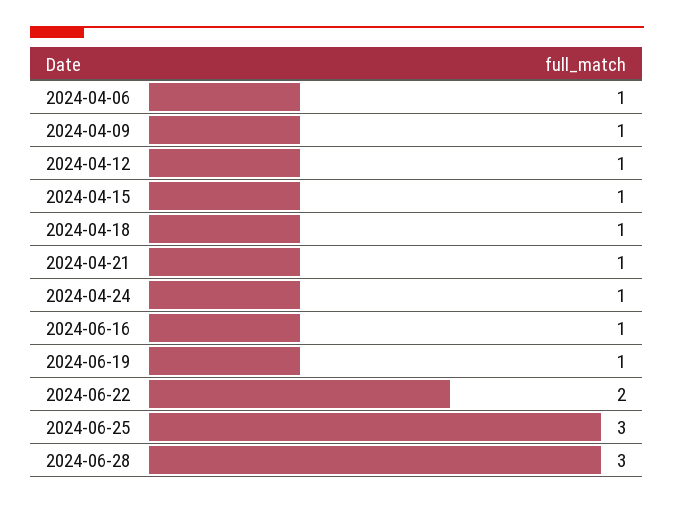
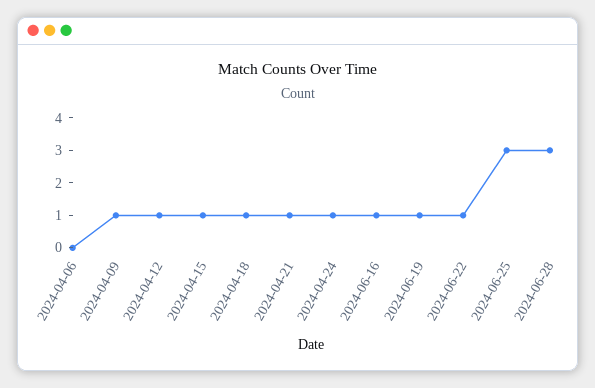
  {
-   "2024-04-06": 1,
+   "2024-04-06": 0,
    "2024-04-09": 1,
    "2024-04-12": 1,
    "2024-04-15": 1,
    "2024-04-18": 1,
    "2024-04-21": 1,
    "2024-04-24": 1,
    "2024-06-16": 1,
    "2024-06-19": 1,
-   "2024-06-22": 2,
+   "2024-06-22": 1,
    "2024-06-25": 3,
    "2024-06-28": 3
  }

